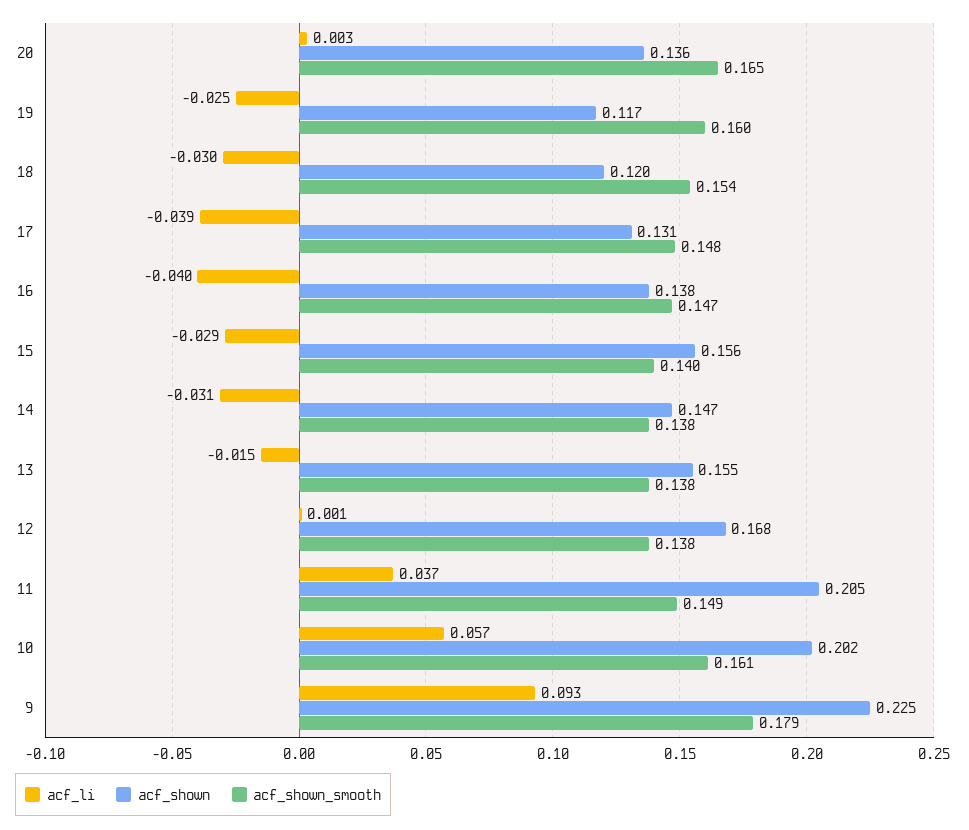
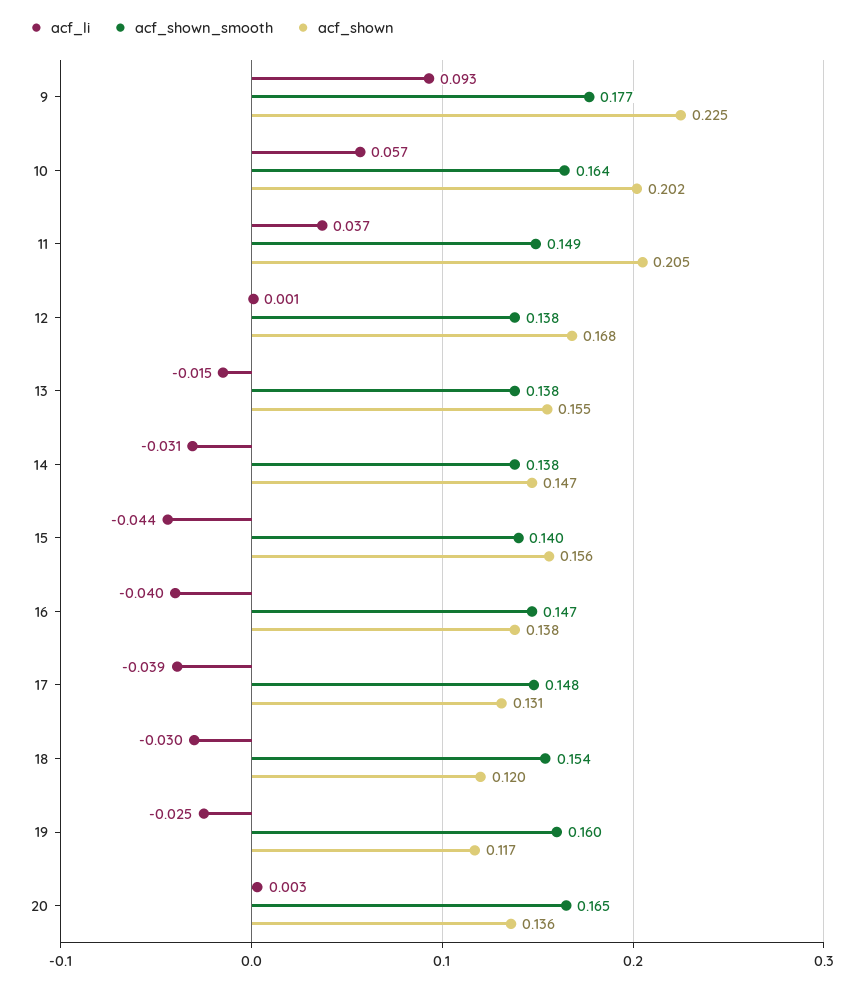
  {
    "acf_li": {
      "20": 0.003,
      "19": -0.025,
      "18": -0.03,
      "17": -0.039,
      "16": -0.04,
-     "15": -0.029,
+     "15": -0.044,
      "14": -0.031,
      "13": -0.015,
      "12": 0.001,
      "11": 0.037,
      "10": 0.057,
      "9": 0.093
    },
    "acf_shown": {
      "20": 0.136,
      "19": 0.117,
      "18": 0.12,
      "17": 0.131,
      "16": 0.138,
      "15": 0.156,
      "14": 0.147,
      "13": 0.155,
      "12": 0.168,
      "11": 0.205,
      "10": 0.202,
      "9": 0.225
    },
    "acf_shown_smooth": {
      "20": 0.165,
      "19": 0.16,
      "18": 0.154,
      "17": 0.148,
      "16": 0.147,
      "15": 0.14,
      "14": 0.138,
      "13": 0.138,
      "12": 0.138,
      "11": 0.149,
-     "10": 0.161,
+     "10": 0.164,
-     "9": 0.179
+     "9": 0.177
    }
  }

